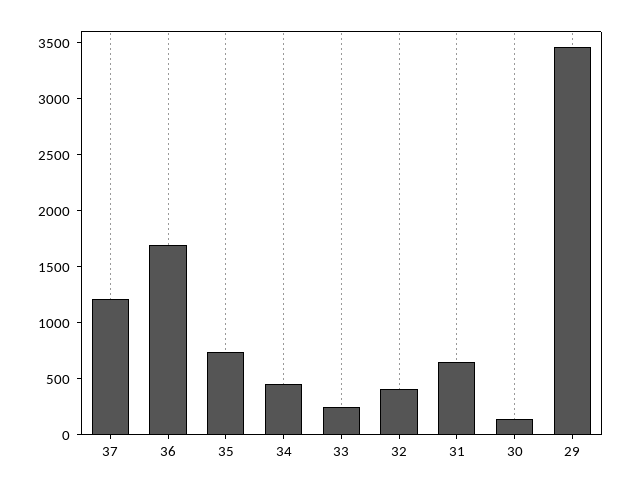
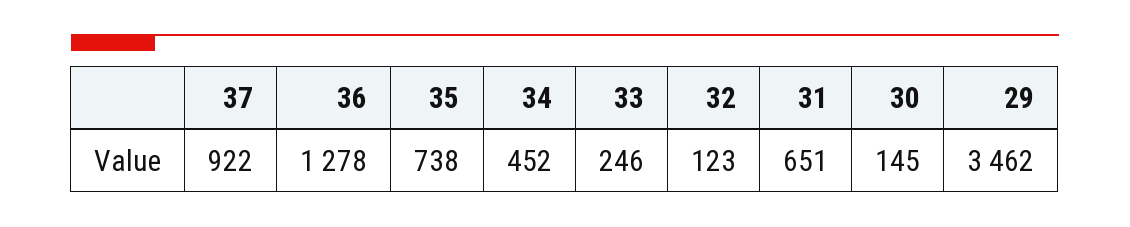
  {
-   "37": 1200,
+   "37": 922,
-   "36": 1700,
+   "36": 1278,
    "35": 738,
    "34": 452,
    "33": 246,
-   "32": 400,
+   "32": 123,
    "31": 651,
    "30": 145,
    "29": 3462
  }

